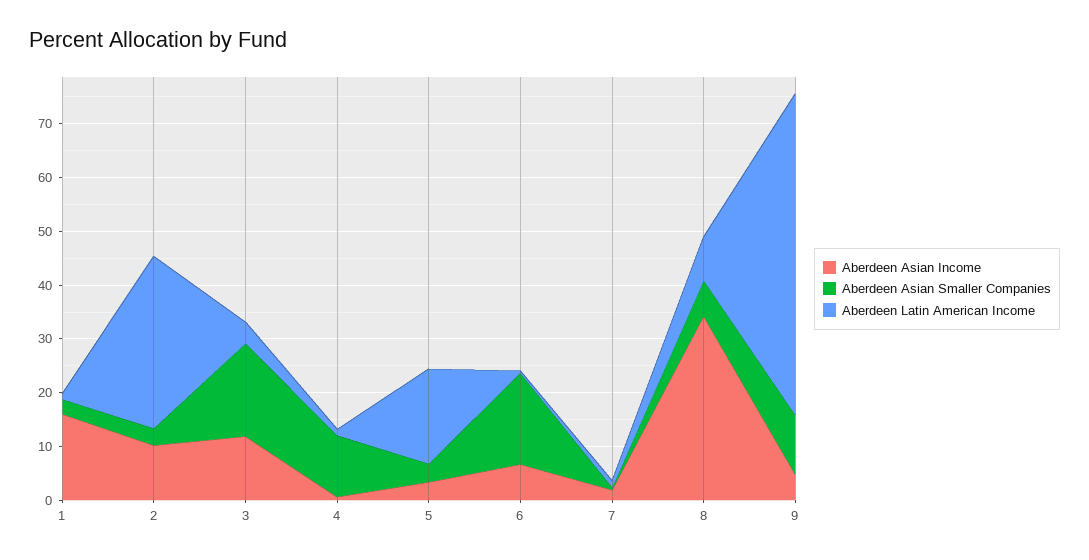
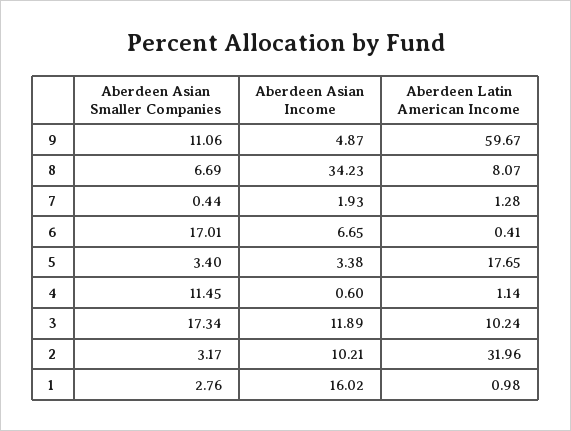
  {
    "Aberdeen Asian Income": {
      "1": 16.02,
      "2": 10.21,
      "3": 11.89,
      "4": 0.6,
      "5": 3.38,
      "6": 6.65,
      "7": 1.93,
      "8": 34.23,
      "9": 4.87
    },
    "Aberdeen Asian Smaller Companies": {
      "1": 2.76,
      "2": 3.17,
      "3": 17.34,
      "4": 11.45,
      "5": 3.4,
      "6": 17.01,
      "7": 0.44,
      "8": 6.69,
      "9": 11.06
    },
    "Aberdeen Latin American Income": {
      "1": 0.98,
      "2": 31.96,
-     "3": 4,
+     "3": 10.24,
      "4": 1.14,
      "5": 17.65,
      "6": 0.41,
      "7": 1.28,
      "8": 8.07,
      "9": 59.67
    }
  }

